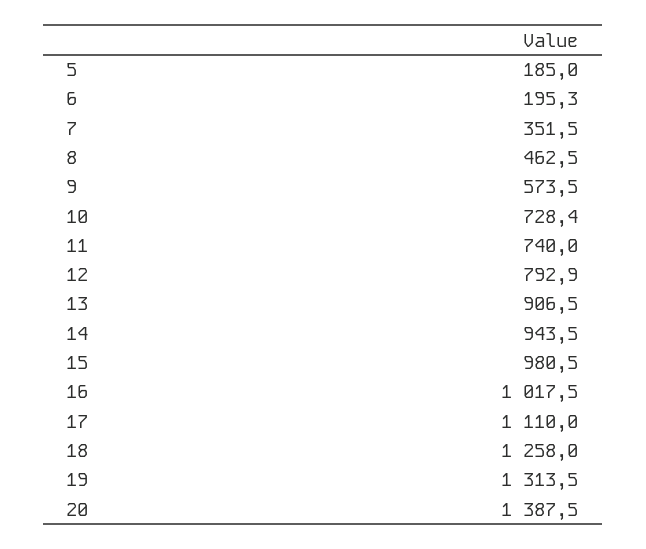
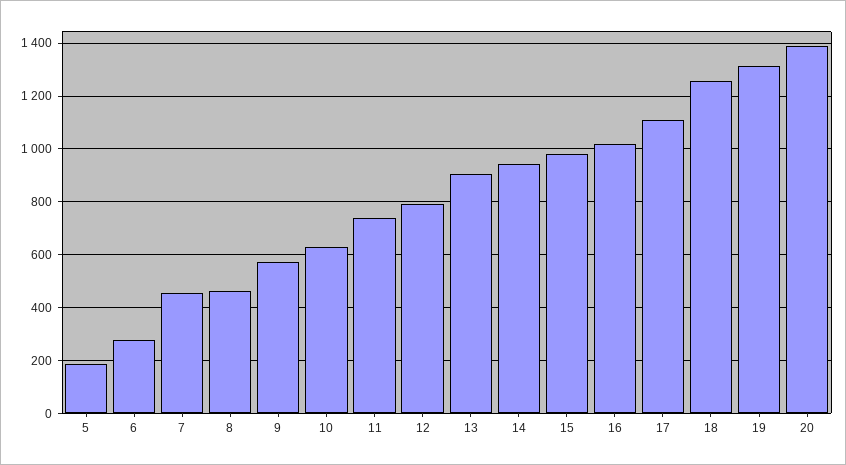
  {
    "5": 185,
-   "6": 195.3,
+   "6": 275,
-   "7": 351.5,
+   "7": 450,
    "8": 462.5,
    "9": 573.5,
-   "10": 728.4,
+   "10": 625,
    "11": 740,
    "12": 792.9,
    "13": 906.5,
    "14": 943.5,
    "15": 980.5,
    "16": 1017.5,
    "17": 1110,
    "18": 1258,
    "19": 1313.5,
    "20": 1387.5
  }

